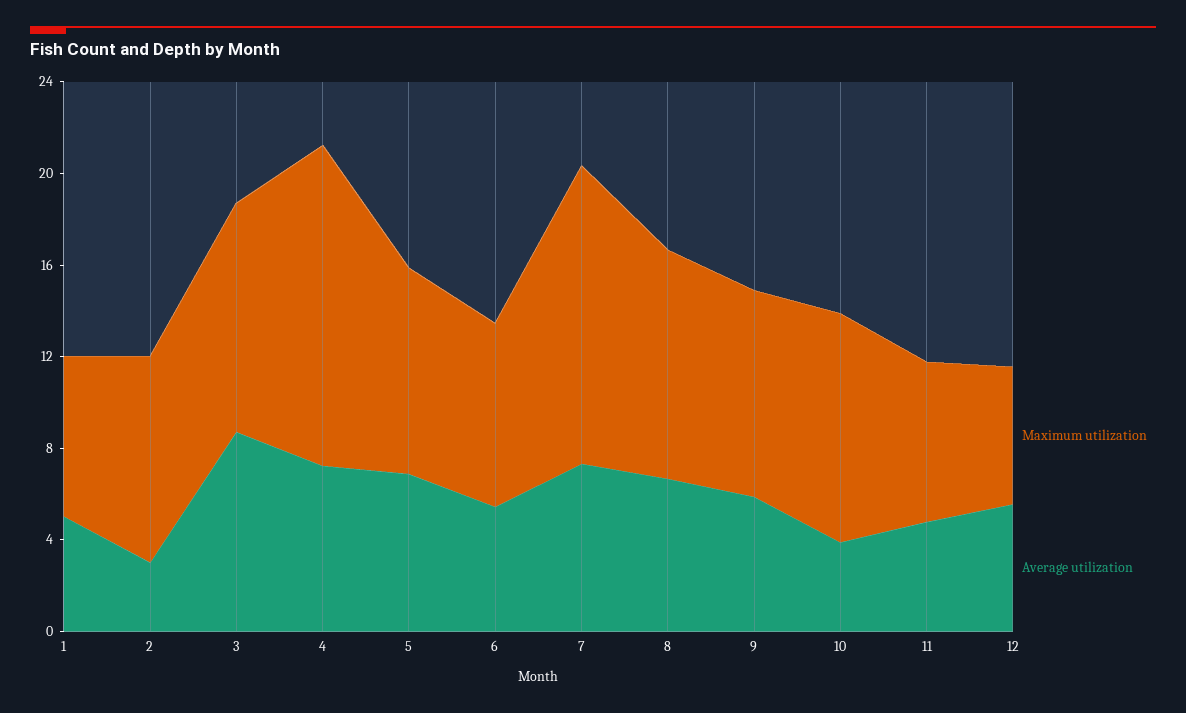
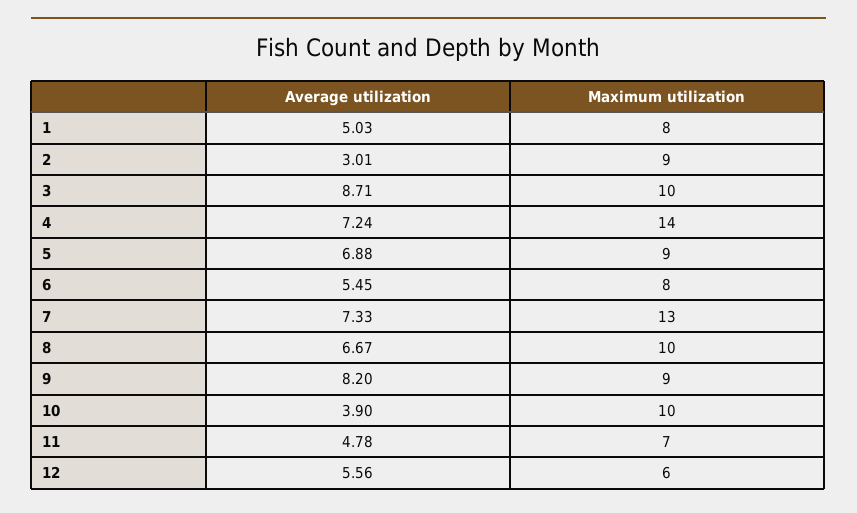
  {
    "Maximum utilization": {
-     "1": 7,
+     "1": 8,
      "2": 9,
      "3": 10,
      "4": 14,
      "5": 9,
      "6": 8,
      "7": 13,
      "8": 10,
      "9": 9,
      "10": 10,
      "11": 7,
      "12": 6
    },
    "Average utilization": {
      "1": 5.03,
      "2": 3.01,
      "3": 8.71,
      "4": 7.24,
      "5": 6.88,
      "6": 5.45,
      "7": 7.33,
      "8": 6.67,
-     "9": 6,
+     "9": 8.2,
      "10": 3.9,
      "11": 4.78,
      "12": 5.56
    }
  }

